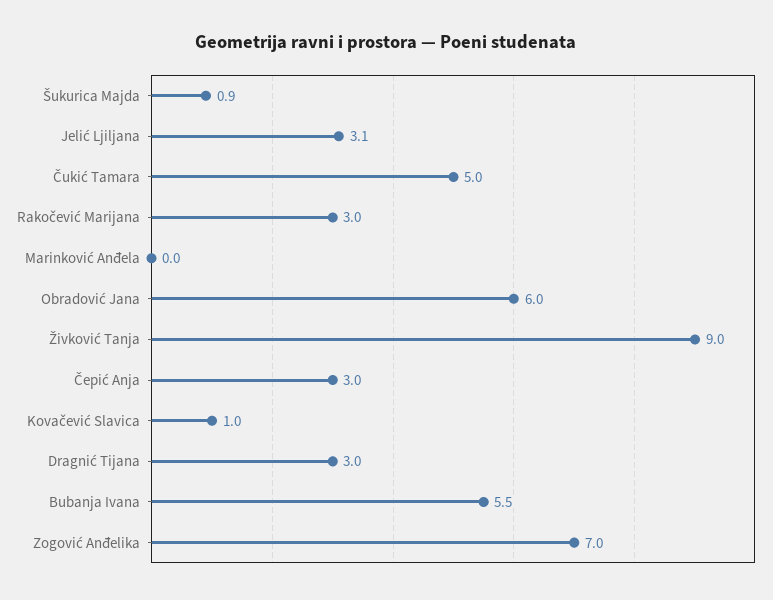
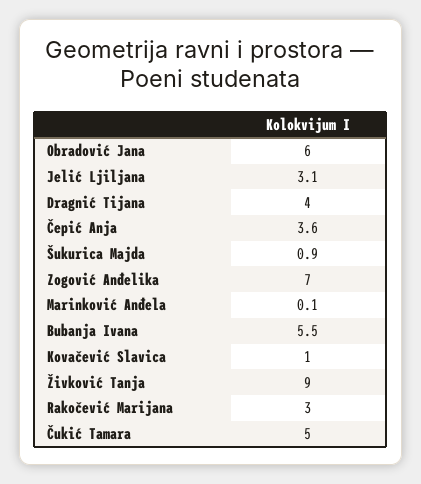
  {
    "Šukurica Majda": 0.9,
    "Jelić Ljiljana": 3.1,
    "Čukić Tamara": 5,
    "Rakočević Marijana": 3,
-   "Marinković Anđela": 0,
+   "Marinković Anđela": 0.1,
    "Obradović Jana": 6,
    "Živković Tanja": 9,
-   "Čepić Anja": 3,
+   "Čepić Anja": 3.6,
    "Kovačević Slavica": 1,
-   "Dragnić Tijana": 3,
+   "Dragnić Tijana": 4,
    "Bubanja Ivana": 5.5,
    "Zogović Anđelika": 7
  }

